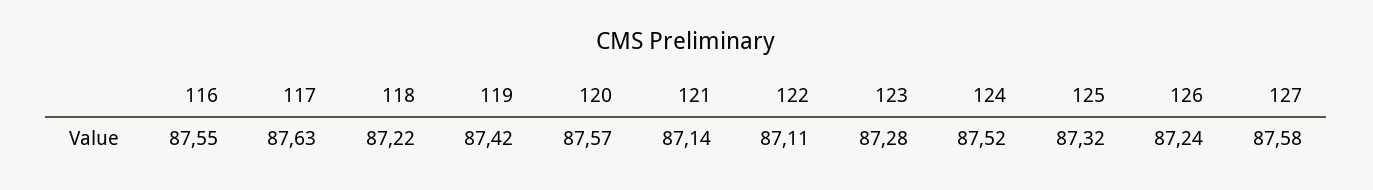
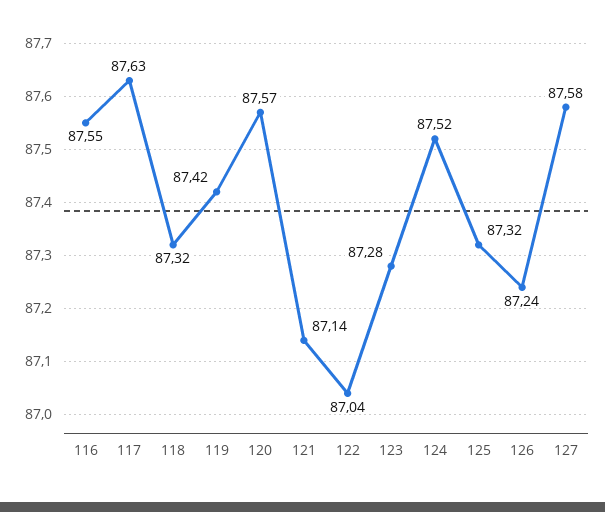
  {
    "116": 87.55,
    "117": 87.63,
-   "118": 87.22,
+   "118": 87.32,
    "119": 87.42,
    "120": 87.57,
    "121": 87.14,
-   "122": 87.11,
+   "122": 87.04,
    "123": 87.28,
    "124": 87.52,
    "125": 87.32,
    "126": 87.24,
    "127": 87.58
  }

